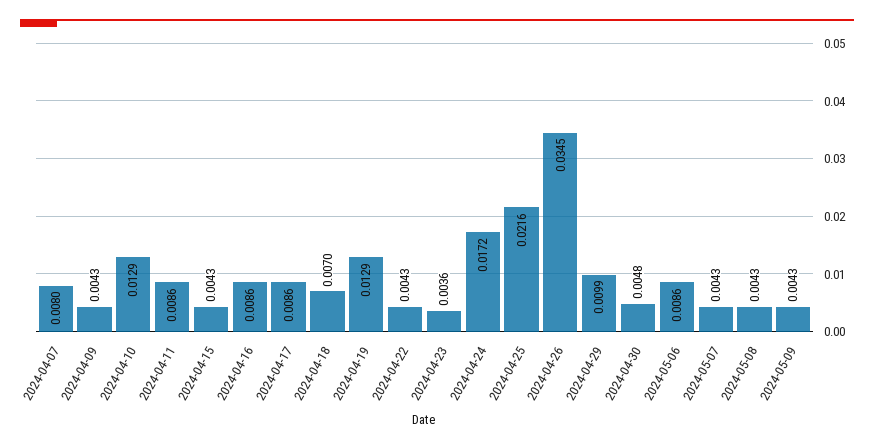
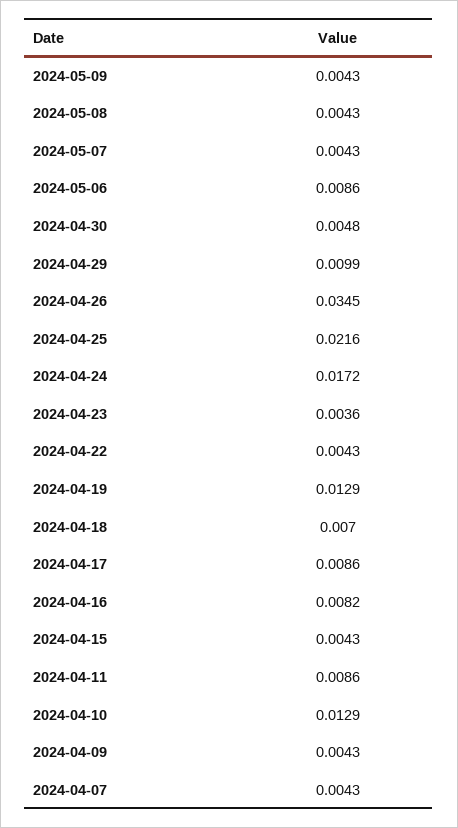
  {
-   "2024-04-07": 0.008,
+   "2024-04-07": 0.0043,
    "2024-04-09": 0.0043,
    "2024-04-10": 0.0129,
    "2024-04-11": 0.0086,
    "2024-04-15": 0.0043,
-   "2024-04-16": 0.0086,
+   "2024-04-16": 0.0082,
    "2024-04-17": 0.0086,
    "2024-04-18": 0.007,
    "2024-04-19": 0.0129,
    "2024-04-22": 0.0043,
    "2024-04-23": 0.0036,
    "2024-04-24": 0.0172,
    "2024-04-25": 0.0216,
    "2024-04-26": 0.0345,
    "2024-04-29": 0.0099,
    "2024-04-30": 0.0048,
    "2024-05-06": 0.0086,
    "2024-05-07": 0.0043,
    "2024-05-08": 0.0043,
    "2024-05-09": 0.0043
  }

